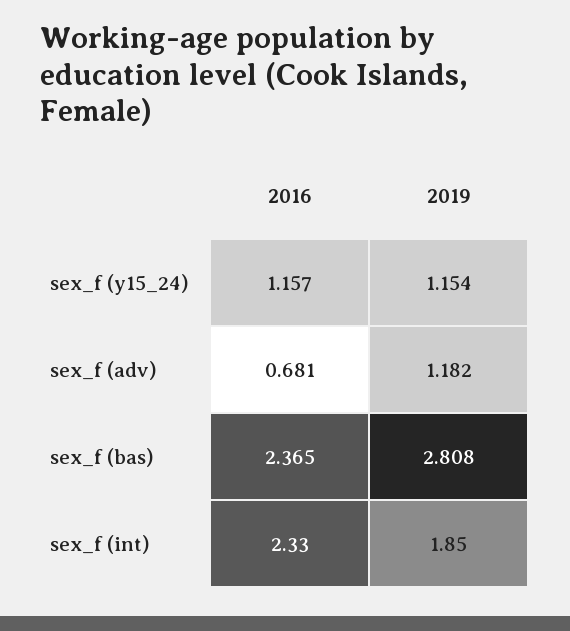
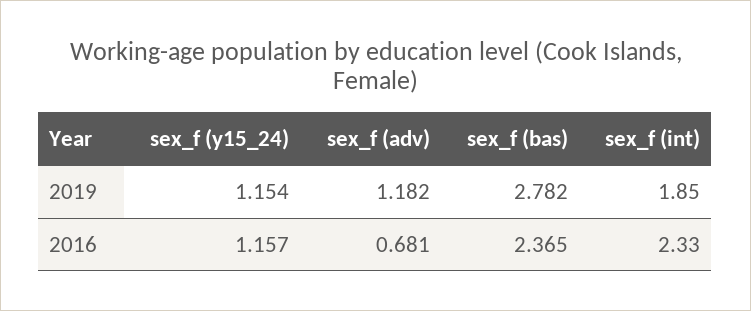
  {
    "2016": {
      "sex_f (y15_24)": 1.157,
      "sex_f (adv)": 0.681,
      "sex_f (bas)": 2.365,
      "sex_f (int)": 2.33
    },
    "2019": {
      "sex_f (y15_24)": 1.154,
      "sex_f (adv)": 1.182,
-     "sex_f (bas)": 2.808,
+     "sex_f (bas)": 2.782,
      "sex_f (int)": 1.85
    }
  }

